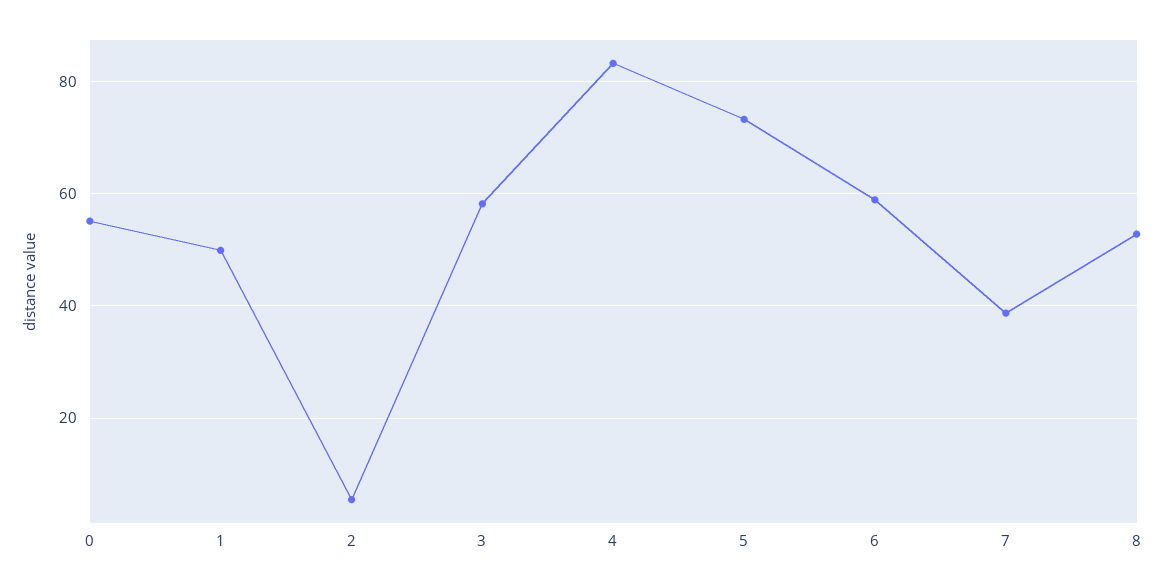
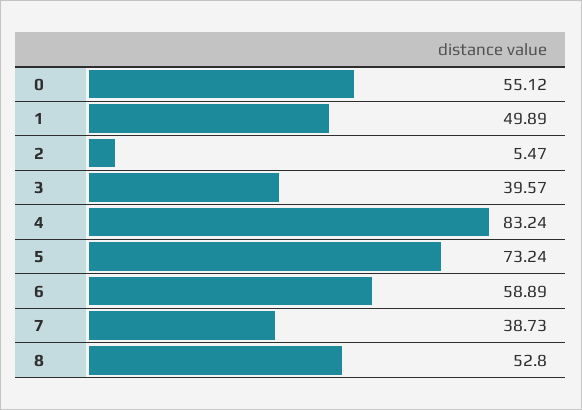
  {
    "0": 55.12,
    "1": 49.89,
    "2": 5.47,
-   "3": 58,
+   "3": 39.57,
    "4": 83.24,
    "5": 73.24,
    "6": 58.89,
    "7": 38.73,
    "8": 52.8
  }

